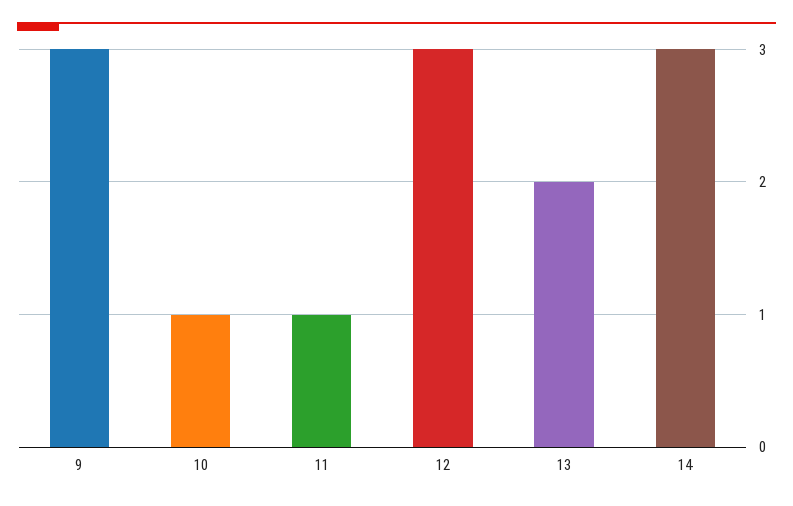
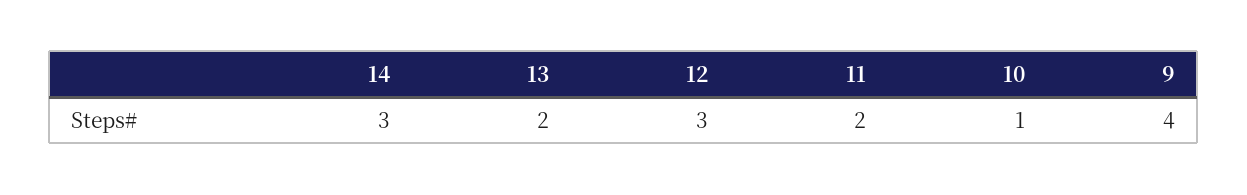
  {
-   "9": 3,
+   "9": 4,
    "10": 1,
-   "11": 1,
+   "11": 2,
    "12": 3,
    "13": 2,
    "14": 3
  }

